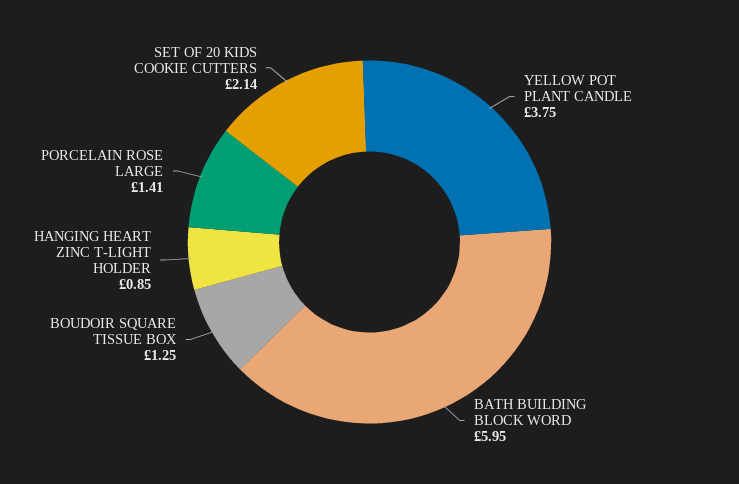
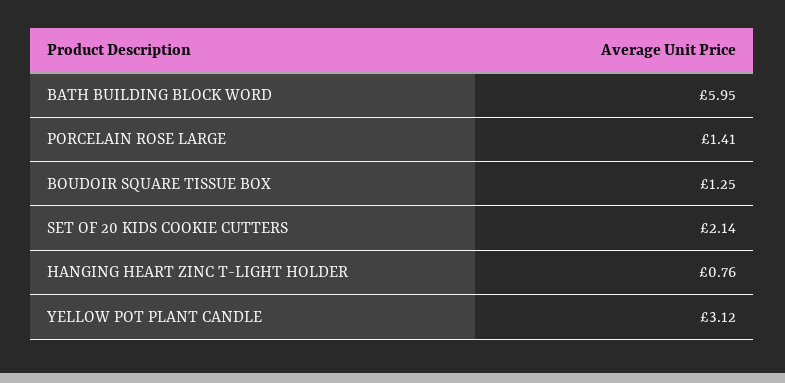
  {
-   "YELLOW POT PLANT CANDLE": 3.75,
+   "YELLOW POT PLANT CANDLE": 3.12,
    "BATH BUILDING BLOCK WORD": 5.95,
    "BOUDOIR SQUARE TISSUE BOX": 1.25,
-   "HANGING HEART ZINC T-LIGHT HOLDER": 0.85,
+   "HANGING HEART ZINC T-LIGHT HOLDER": 0.76,
    "PORCELAIN ROSE LARGE": 1.41,
    "SET OF 20 KIDS COOKIE CUTTERS": 2.14
  }

